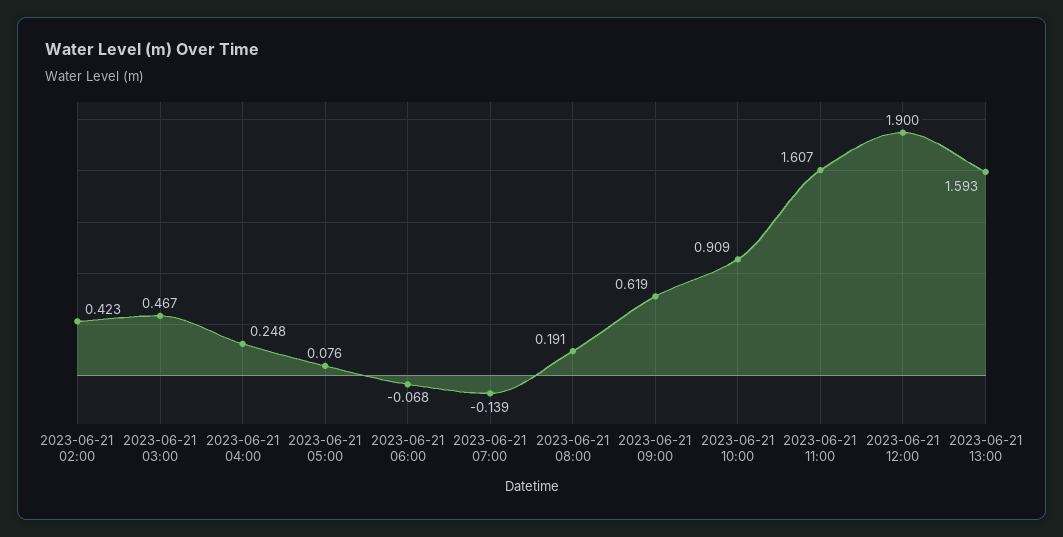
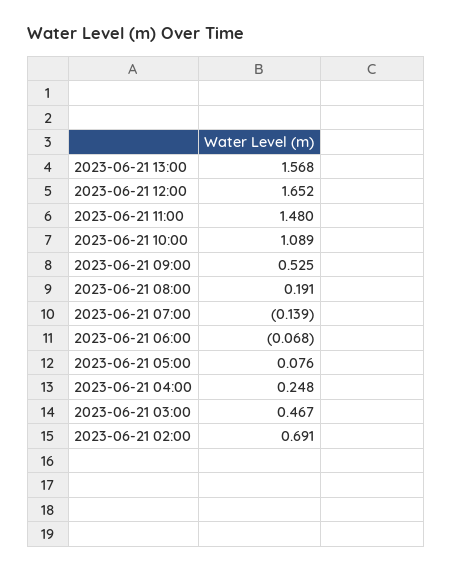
  {
-   "2023-06-21 02:00": 0.423,
+   "2023-06-21 02:00": 0.691,
    "2023-06-21 03:00": 0.467,
    "2023-06-21 04:00": 0.248,
    "2023-06-21 05:00": 0.076,
    "2023-06-21 06:00": -0.068,
    "2023-06-21 07:00": -0.139,
    "2023-06-21 08:00": 0.191,
-   "2023-06-21 09:00": 0.619,
+   "2023-06-21 09:00": 0.525,
-   "2023-06-21 10:00": 0.909,
+   "2023-06-21 10:00": 1.089,
-   "2023-06-21 11:00": 1.607,
+   "2023-06-21 11:00": 1.48,
-   "2023-06-21 12:00": 1.9,
+   "2023-06-21 12:00": 1.652,
-   "2023-06-21 13:00": 1.593
+   "2023-06-21 13:00": 1.568
  }

